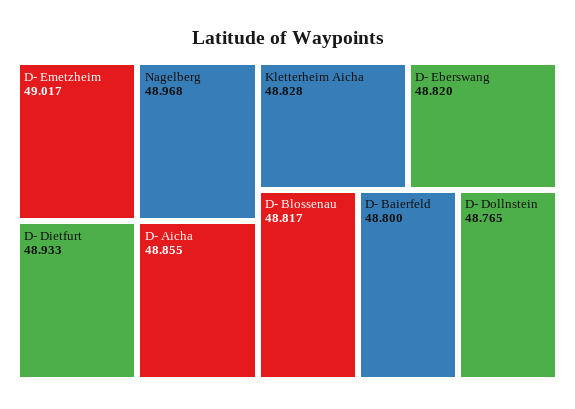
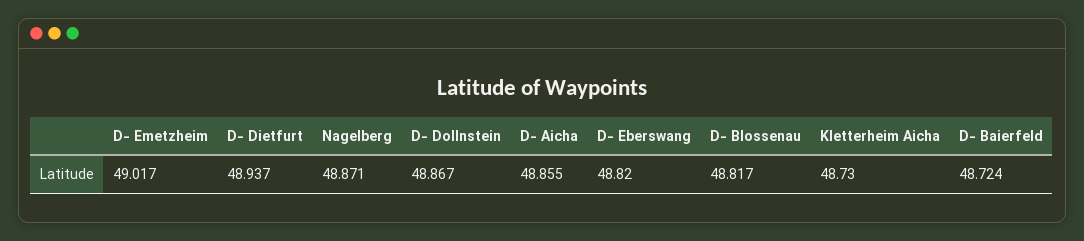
  {
    "D- Emetzheim": 49.017,
-   "Nagelberg": 48.968,
+   "Nagelberg": 48.871,
-   "D- Dietfurt": 48.933,
+   "D- Dietfurt": 48.937,
    "D- Aicha": 48.855,
-   "Kletterheim Aicha": 48.828,
+   "Kletterheim Aicha": 48.73,
    "D- Eberswang": 48.82,
    "D- Blossenau": 48.817,
-   "D- Baierfeld": 48.8,
+   "D- Baierfeld": 48.724,
-   "D- Dollnstein": 48.765
+   "D- Dollnstein": 48.867
  }

